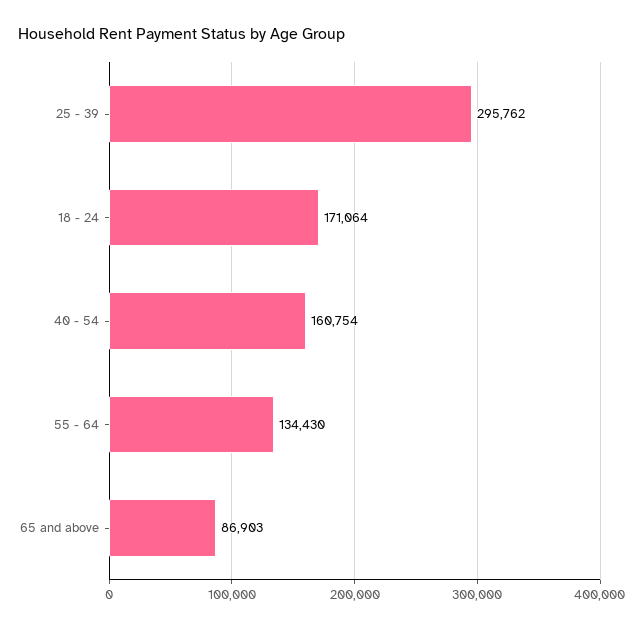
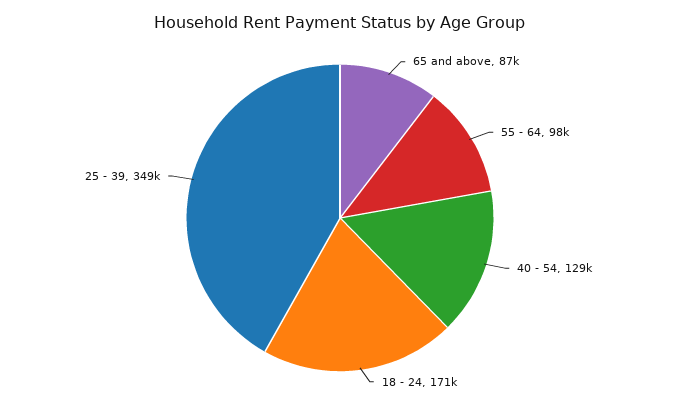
  {
-   "25 - 39": 295762,
+   "25 - 39": 349000,
    "18 - 24": 171064,
-   "40 - 54": 160754,
+   "40 - 54": 129000,
-   "55 - 64": 134430,
+   "55 - 64": 98000,
    "65 and above": 86903
  }

